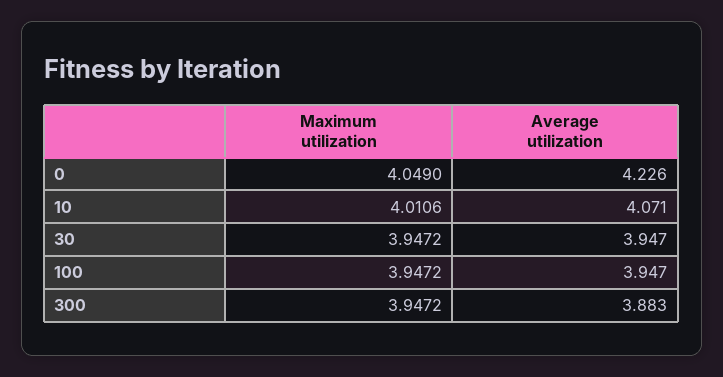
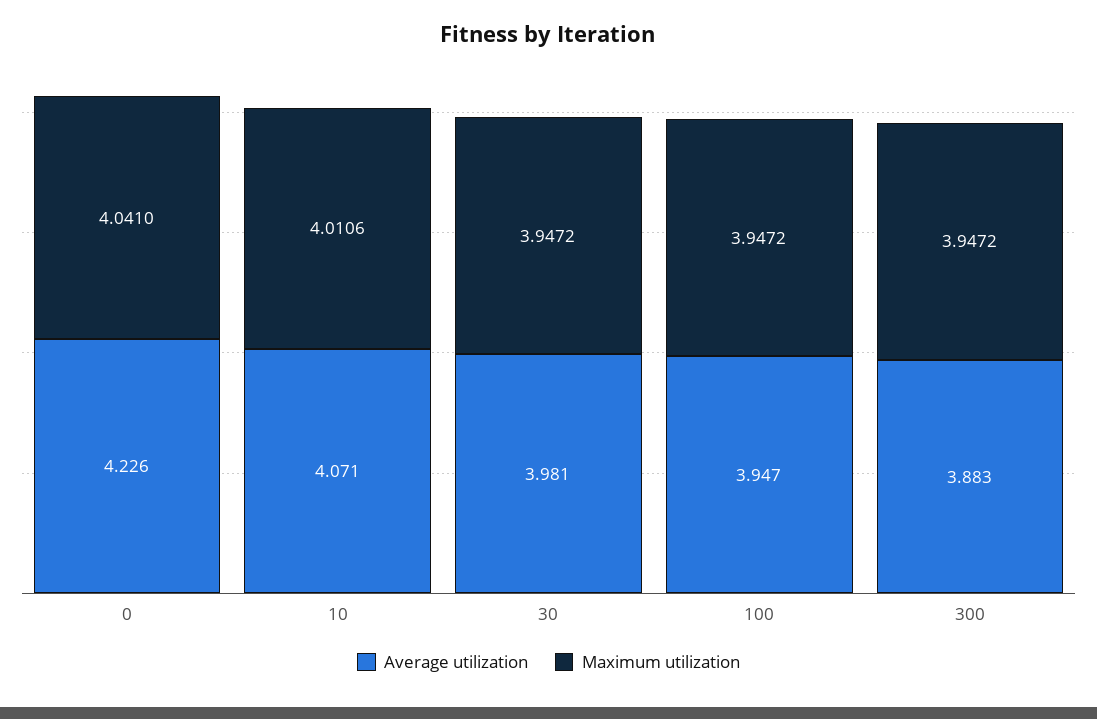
  {
    "Maximum utilization": {
-     "0": 4.049,
+     "0": 4.041,
      "10": 4.0106,
      "30": 3.9472,
      "100": 3.9472,
      "300": 3.9472
    },
    "Average utilization": {
      "0": 4.226,
      "10": 4.071,
-     "30": 3.947,
+     "30": 3.981,
      "100": 3.947,
      "300": 3.883
    }
  }

